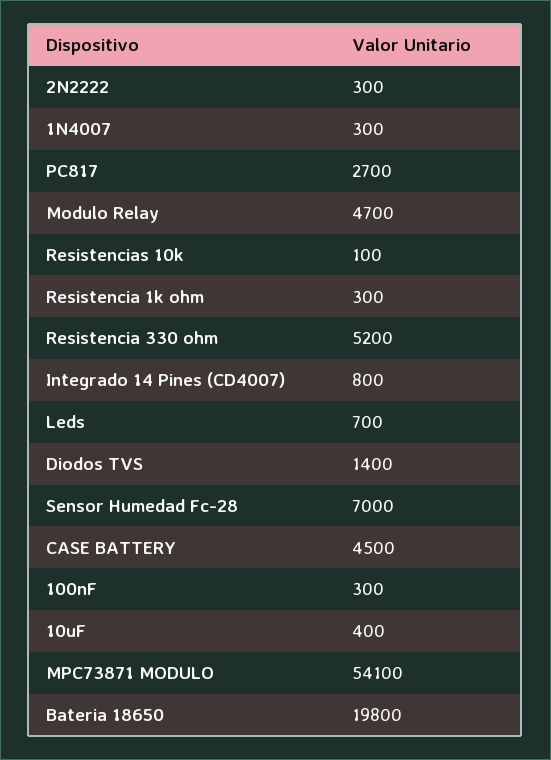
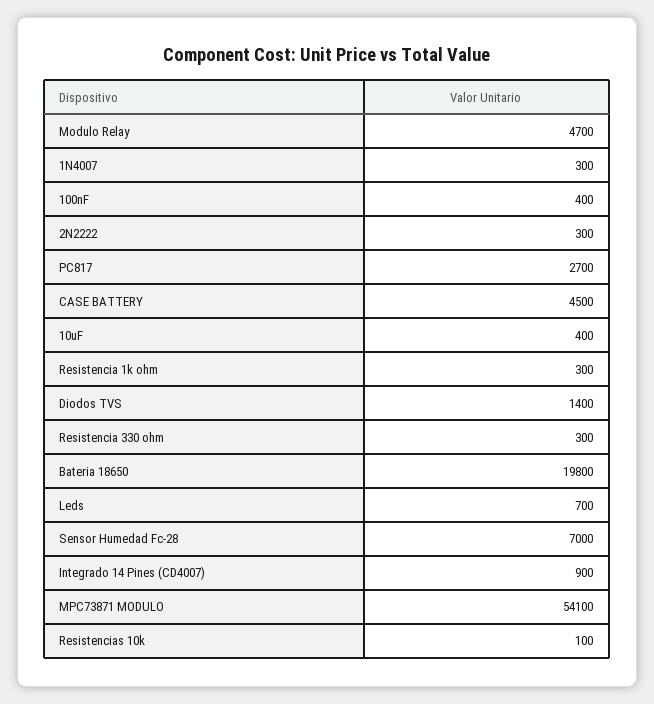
  {
    "2N2222": 300,
    "1N4007": 300,
    "PC817": 2700,
    "Modulo Relay": 4700,
    "Resistencias 10k": 100,
    "Resistencia 1k ohm": 300,
-   "Resistencia 330 ohm": 5200,
+   "Resistencia 330 ohm": 300,
-   "Integrado 14 Pines (CD4007)": 800,
+   "Integrado 14 Pines (CD4007)": 900,
    "Leds": 700,
    "Diodos TVS": 1400,
    "Sensor Humedad Fc-28": 7000,
    "CASE BATTERY": 4500,
-   "100nF": 300,
+   "100nF": 400,
    "10uF": 400,
    "MPC73871 MODULO": 54100,
    "Bateria 18650": 19800
  }

